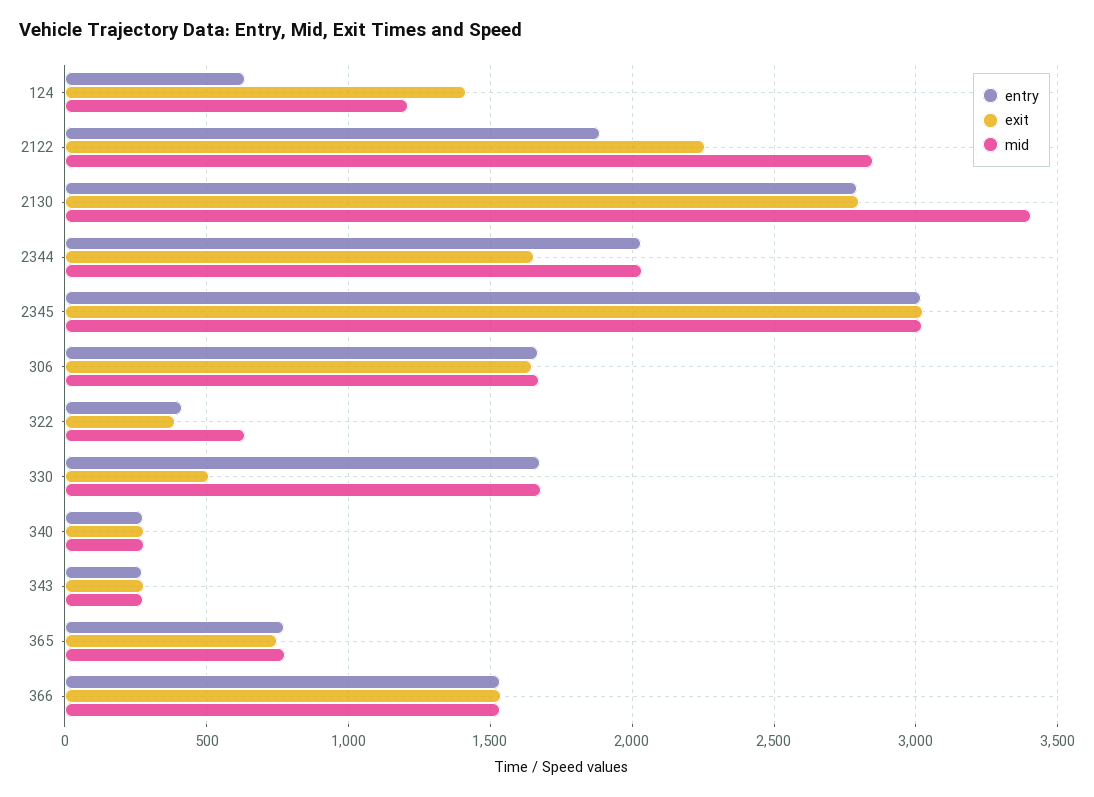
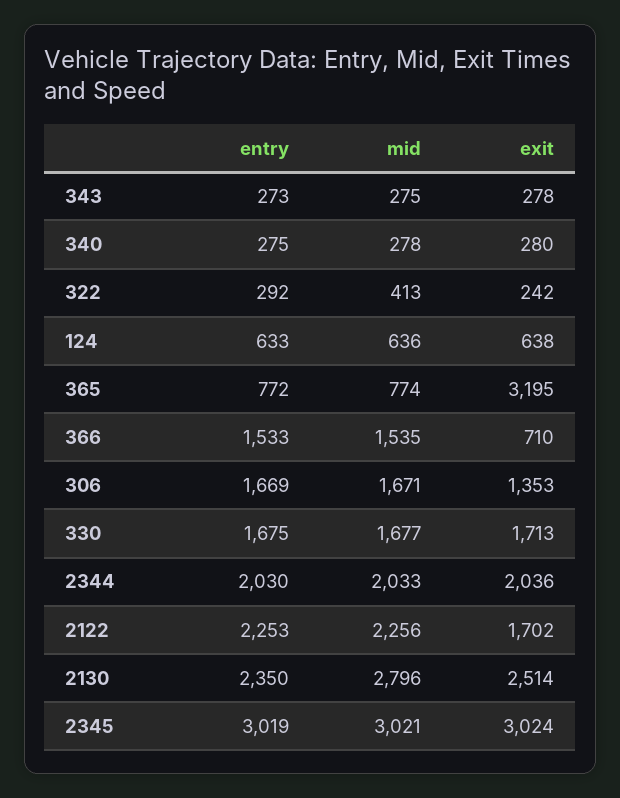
  {
    "entry": {
      "124": 633,
-     "2122": 1900,
+     "2122": 2253,
-     "2130": 2800,
+     "2130": 2350,
      "2344": 2030,
      "2345": 3019,
      "306": 1669,
-     "322": 400,
+     "322": 292,
      "330": 1675,
      "340": 275,
      "343": 273,
      "365": 772,
      "366": 1533
    },
    "exit": {
-     "124": 1400,
+     "124": 638,
-     "2122": 2250,
+     "2122": 1702,
-     "2130": 2800,
+     "2130": 2514,
-     "2344": 1650,
+     "2344": 2036,
      "2345": 3024,
-     "306": 1650,
+     "306": 1353,
-     "322": 400,
+     "322": 242,
-     "330": 500,
+     "330": 1713,
      "340": 280,
      "343": 278,
-     "365": 750,
+     "365": 3195,
-     "366": 1550
+     "366": 710
    },
    "mid": {
-     "124": 1200,
+     "124": 636,
-     "2122": 2850,
+     "2122": 2256,
-     "2130": 3400,
+     "2130": 2796,
      "2344": 2033,
      "2345": 3021,
      "306": 1671,
-     "322": 650,
+     "322": 413,
      "330": 1677,
      "340": 278,
      "343": 275,
      "365": 774,
      "366": 1535
    }
  }

